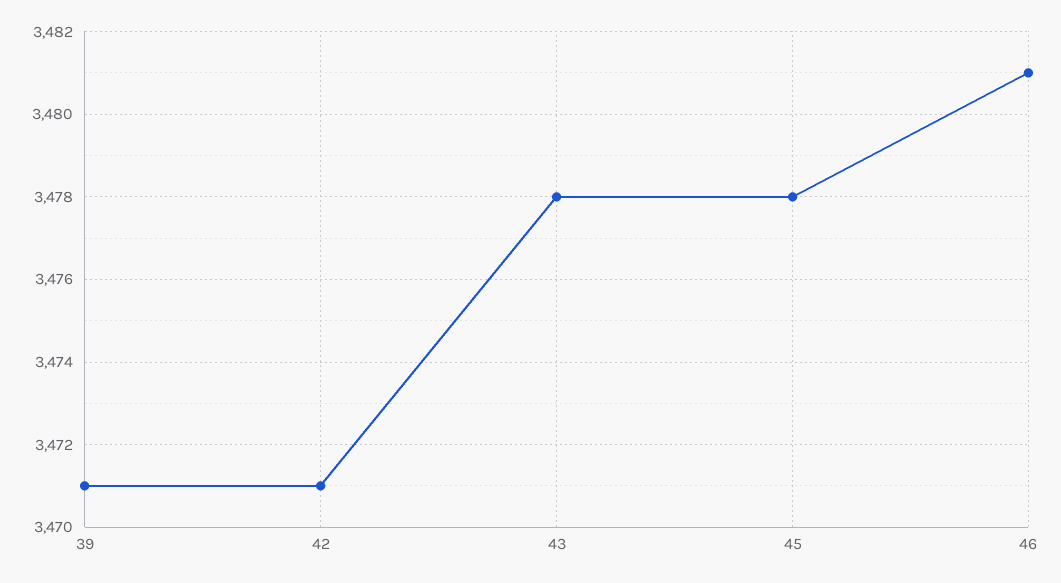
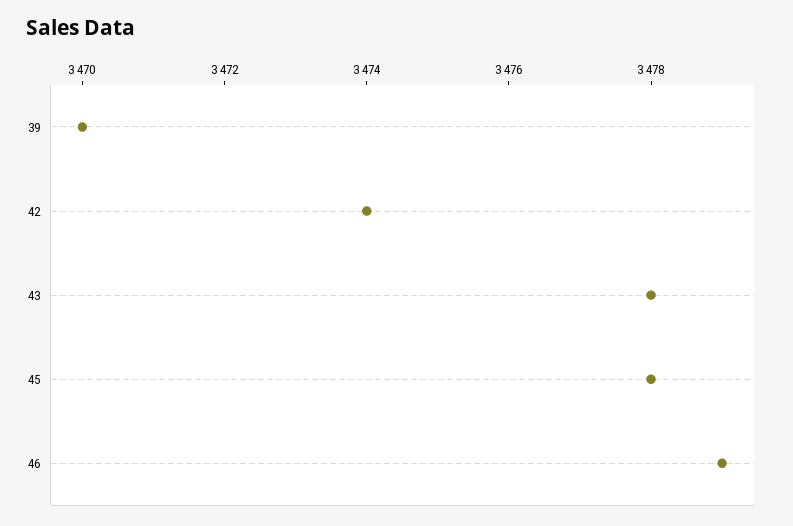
  {
-   "39": 3471,
+   "39": 3470,
-   "42": 3471,
+   "42": 3474,
    "43": 3478,
    "45": 3478,
-   "46": 3481
+   "46": 3479
  }

